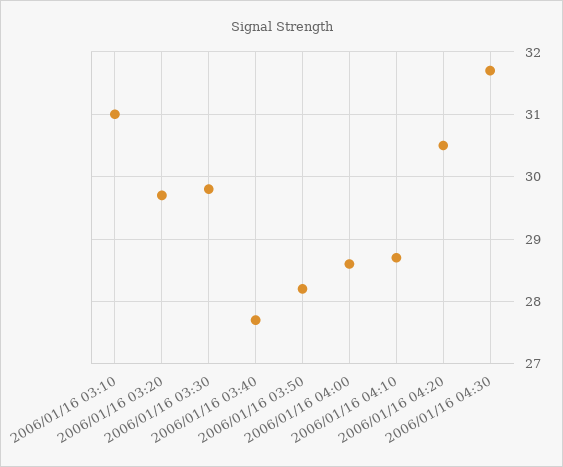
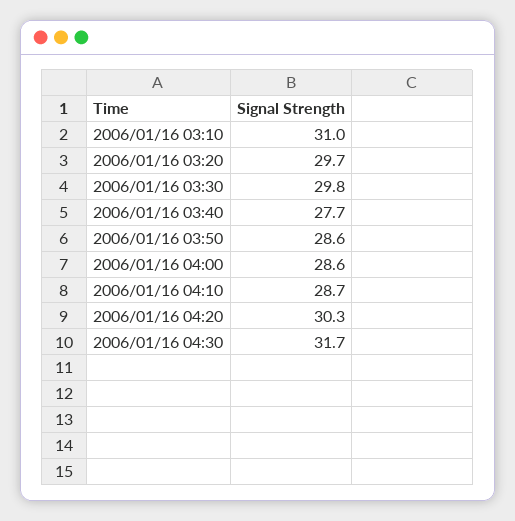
  {
    "2006/01/16 03:10": 31,
    "2006/01/16 03:20": 29.7,
    "2006/01/16 03:30": 29.8,
    "2006/01/16 03:40": 27.7,
-   "2006/01/16 03:50": 28.2,
+   "2006/01/16 03:50": 28.6,
    "2006/01/16 04:00": 28.6,
    "2006/01/16 04:10": 28.7,
-   "2006/01/16 04:20": 30.5,
+   "2006/01/16 04:20": 30.3,
    "2006/01/16 04:30": 31.7
  }

